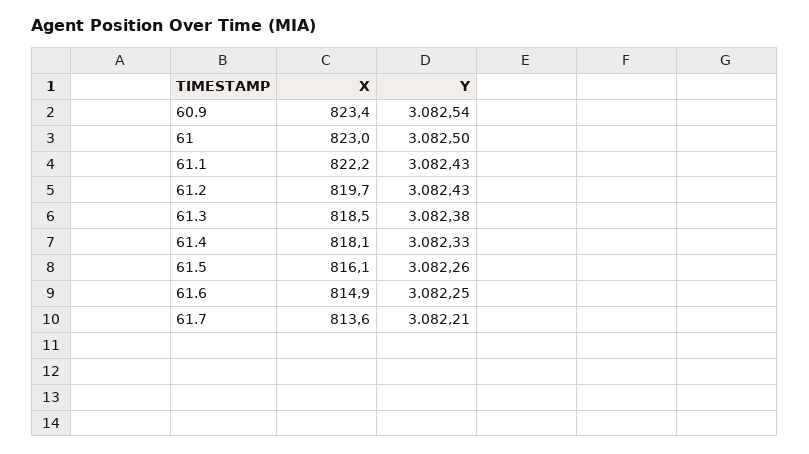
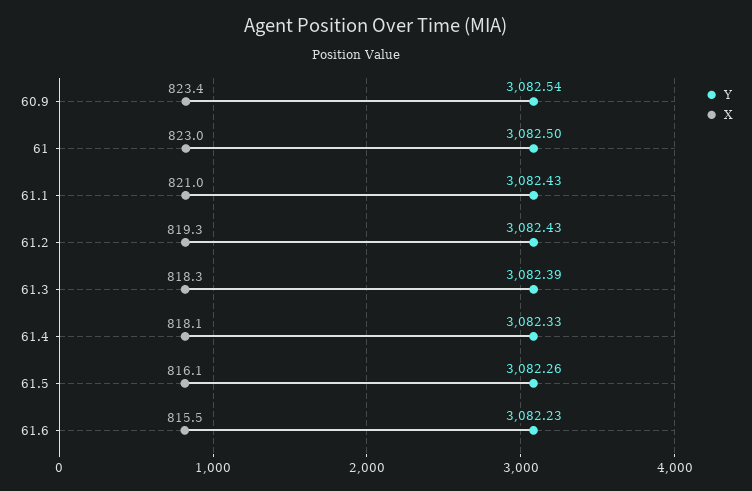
  {
    "X": {
      "60.9": 823.4,
      "61": 823,
-     "61.1": 822.2,
+     "61.1": 821,
-     "61.2": 819.7,
+     "61.2": 819.3,
-     "61.3": 818.5,
+     "61.3": 818.3,
      "61.4": 818.1,
      "61.5": 816.1,
-     "61.6": 814.9,
+     "61.6": 815.5
-     "61.7": 813.6
    },
    "Y": {
      "60.9": 3082.54,
      "61": 3082.5,
      "61.1": 3082.43,
      "61.2": 3082.43,
-     "61.3": 3082.38,
+     "61.3": 3082.39,
      "61.4": 3082.33,
      "61.5": 3082.26,
-     "61.6": 3082.25,
+     "61.6": 3082.23
-     "61.7": 3082.21
    }
  }

